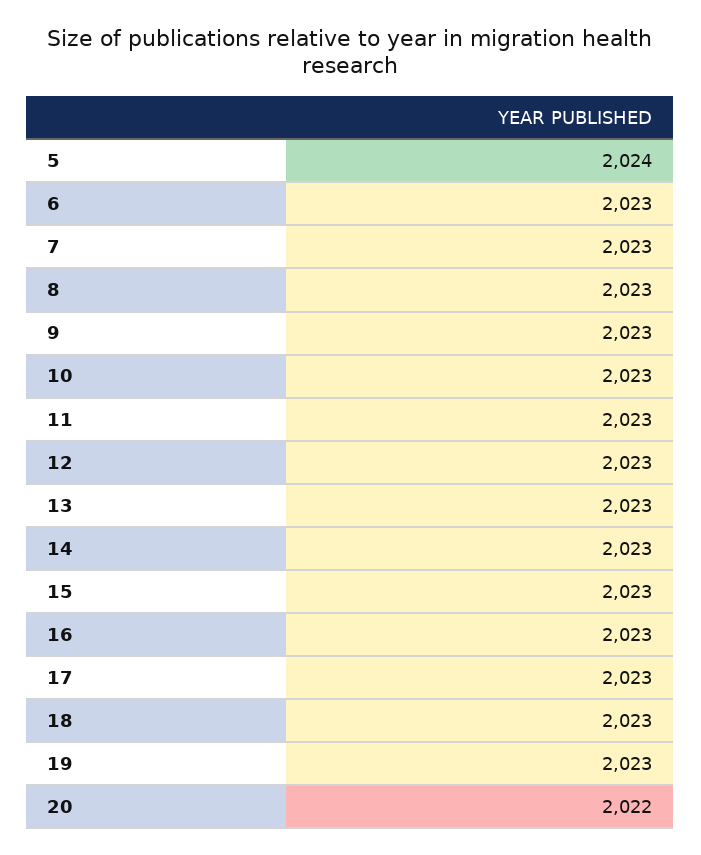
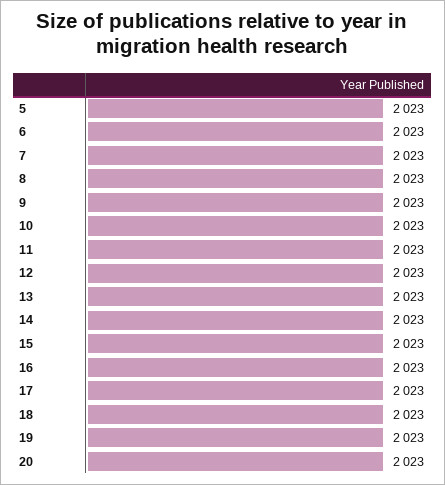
  {
-   "5": 2024,
+   "5": 2023,
    "6": 2023,
    "7": 2023,
    "8": 2023,
    "9": 2023,
    "10": 2023,
    "11": 2023,
    "12": 2023,
    "13": 2023,
    "14": 2023,
    "15": 2023,
    "16": 2023,
    "17": 2023,
    "18": 2023,
    "19": 2023,
-   "20": 2022
+   "20": 2023
  }

